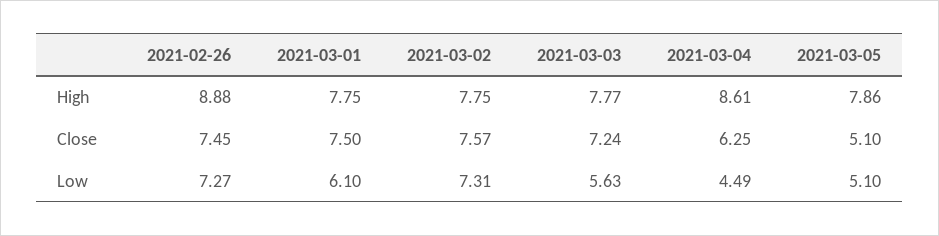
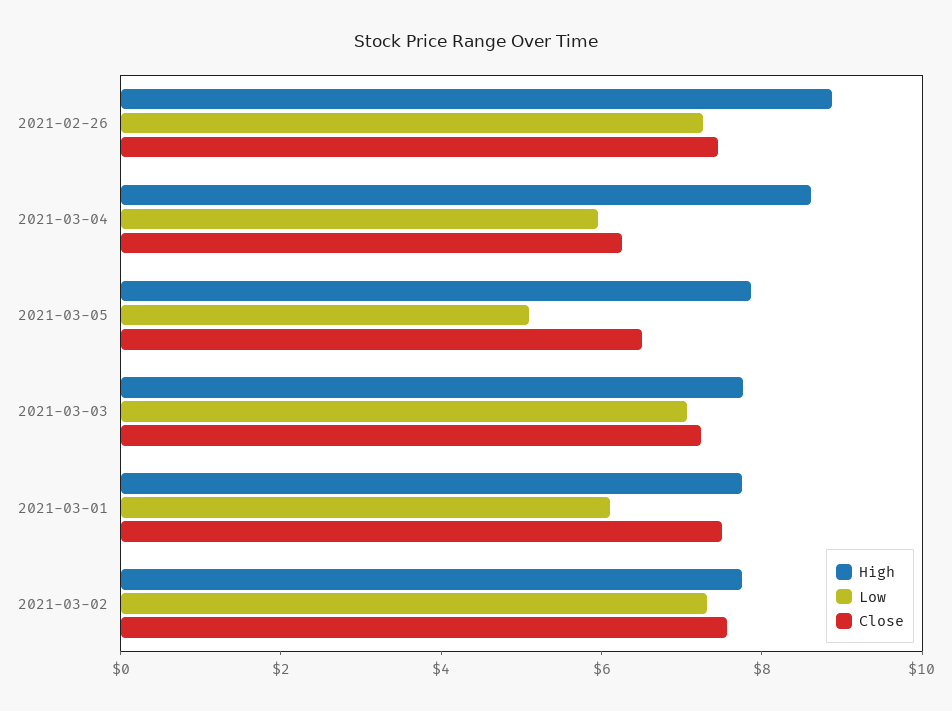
  {
    "High": {
      "2021-02-26": 8.88,
      "2021-03-01": 7.75,
      "2021-03-02": 7.75,
      "2021-03-03": 7.77,
      "2021-03-04": 8.61,
      "2021-03-05": 7.86
    },
    "Close": {
      "2021-02-26": 7.45,
      "2021-03-01": 7.5,
      "2021-03-02": 7.57,
      "2021-03-03": 7.24,
      "2021-03-04": 6.25,
-     "2021-03-05": 5.1
+     "2021-03-05": 6.5
    },
    "Low": {
      "2021-02-26": 7.27,
      "2021-03-01": 6.1,
      "2021-03-02": 7.31,
-     "2021-03-03": 5.63,
+     "2021-03-03": 7,
-     "2021-03-04": 4.49,
+     "2021-03-04": 6,
      "2021-03-05": 5.1
    }
  }

